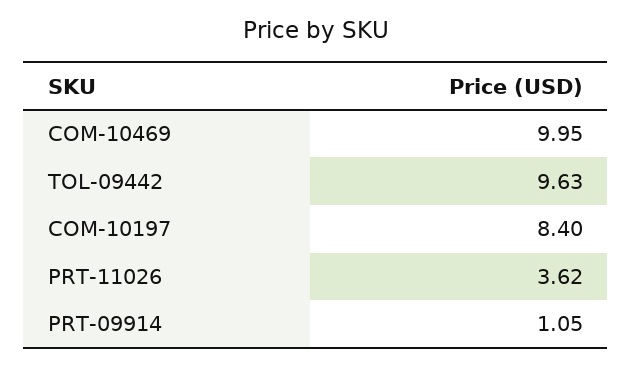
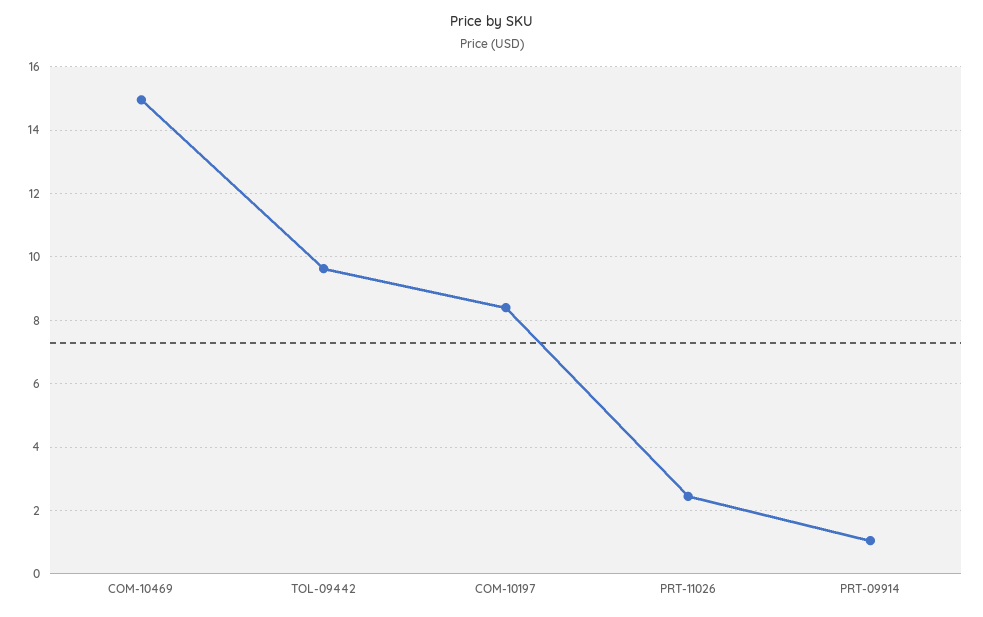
  {
-   "COM-10469": 9.95,
+   "COM-10469": 15,
    "TOL-09442": 9.63,
    "COM-10197": 8.4,
-   "PRT-11026": 3.62,
+   "PRT-11026": 2.4,
    "PRT-09914": 1.05
  }

